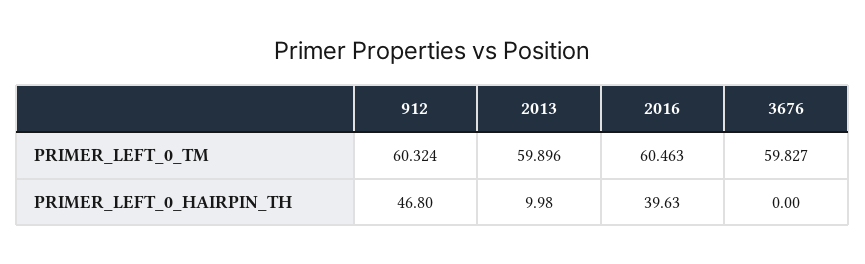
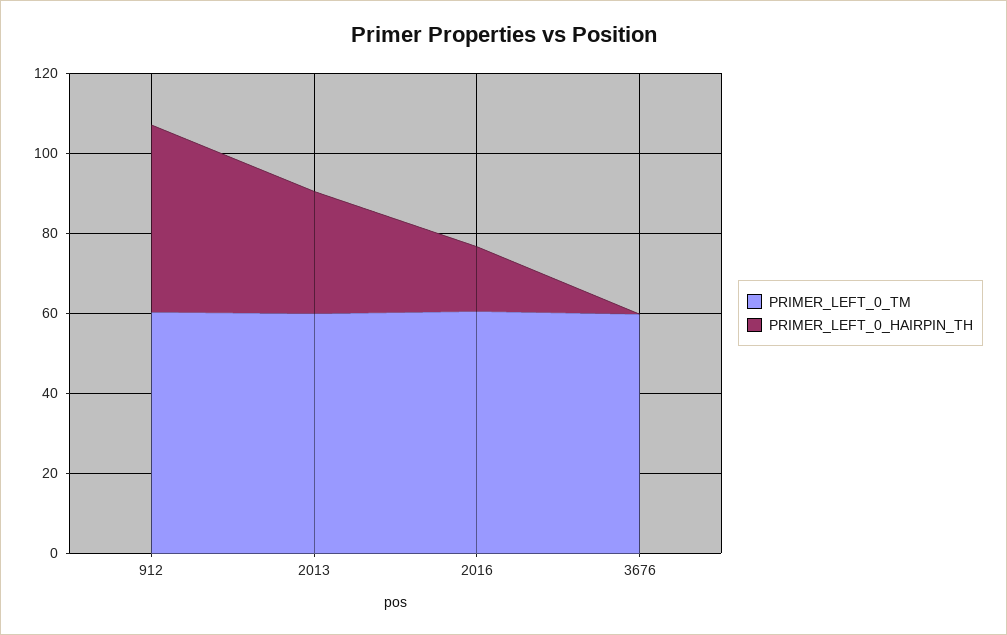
  {
    "PRIMER_LEFT_0_TM": {
      "912": 60.324,
      "2013": 59.896,
      "2016": 60.463,
      "3676": 59.827
    },
    "PRIMER_LEFT_0_HAIRPIN_TH": {
      "912": 46.8,
-     "2013": 9.98,
+     "2013": 30,
-     "2016": 39.63,
+     "2016": 15,
      "3676": 0
    }
  }

